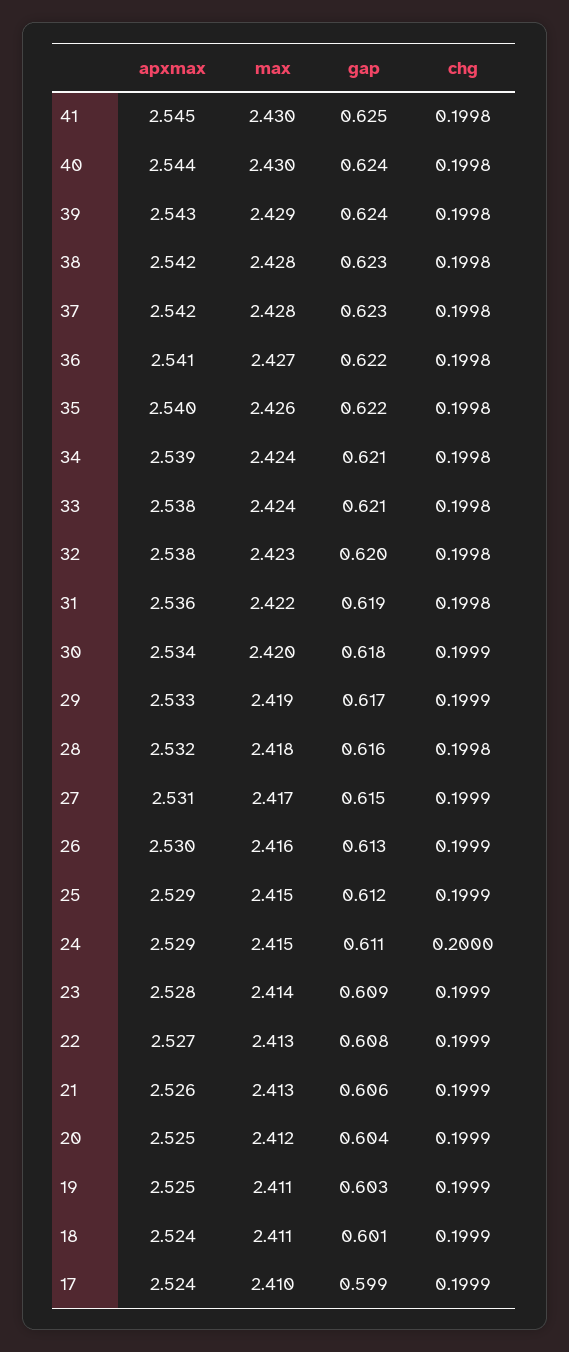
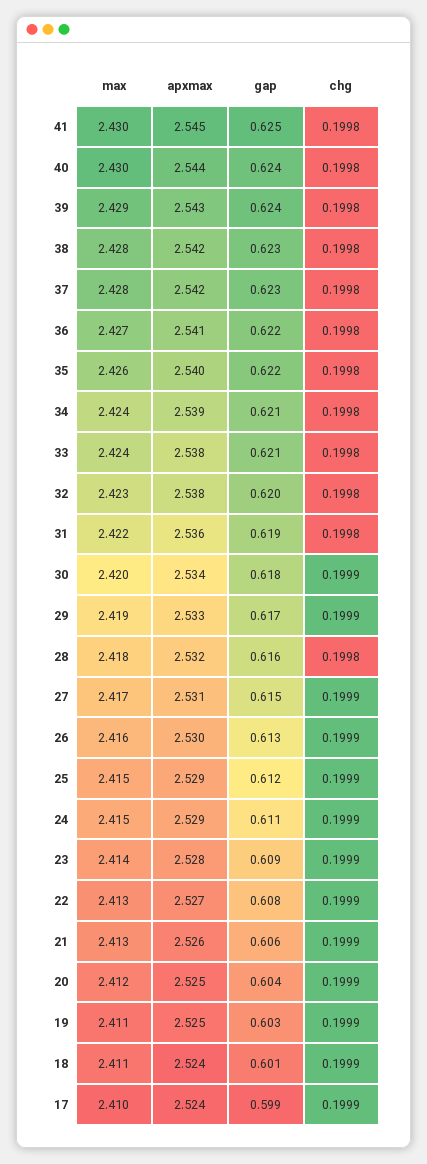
  {
    "apxmax": {
      "41": 2.545,
      "40": 2.544,
      "39": 2.543,
      "38": 2.542,
      "37": 2.542,
      "36": 2.541,
      "35": 2.54,
      "34": 2.539,
      "33": 2.538,
      "32": 2.538,
      "31": 2.536,
      "30": 2.534,
      "29": 2.533,
      "28": 2.532,
      "27": 2.531,
      "26": 2.53,
      "25": 2.529,
      "24": 2.529,
      "23": 2.528,
      "22": 2.527,
      "21": 2.526,
      "20": 2.525,
      "19": 2.525,
      "18": 2.524,
      "17": 2.524
    },
    "max": {
      "41": 2.43,
      "40": 2.43,
      "39": 2.429,
      "38": 2.428,
      "37": 2.428,
      "36": 2.427,
      "35": 2.426,
      "34": 2.424,
      "33": 2.424,
      "32": 2.423,
      "31": 2.422,
      "30": 2.42,
      "29": 2.419,
      "28": 2.418,
      "27": 2.417,
      "26": 2.416,
      "25": 2.415,
      "24": 2.415,
      "23": 2.414,
      "22": 2.413,
      "21": 2.413,
      "20": 2.412,
      "19": 2.411,
      "18": 2.411,
      "17": 2.41
    },
    "gap": {
      "41": 0.625,
      "40": 0.624,
      "39": 0.624,
      "38": 0.623,
      "37": 0.623,
      "36": 0.622,
      "35": 0.622,
      "34": 0.621,
      "33": 0.621,
      "32": 0.62,
      "31": 0.619,
      "30": 0.618,
      "29": 0.617,
      "28": 0.616,
      "27": 0.615,
      "26": 0.613,
      "25": 0.612,
      "24": 0.611,
      "23": 0.609,
      "22": 0.608,
      "21": 0.606,
      "20": 0.604,
      "19": 0.603,
      "18": 0.601,
      "17": 0.599
    },
    "chg": {
      "41": 0.1998,
      "40": 0.1998,
      "39": 0.1998,
      "38": 0.1998,
      "37": 0.1998,
      "36": 0.1998,
      "35": 0.1998,
      "34": 0.1998,
      "33": 0.1998,
      "32": 0.1998,
      "31": 0.1998,
      "30": 0.1999,
      "29": 0.1999,
      "28": 0.1998,
      "27": 0.1999,
      "26": 0.1999,
      "25": 0.1999,
-     "24": 0.2,
+     "24": 0.1999,
      "23": 0.1999,
      "22": 0.1999,
      "21": 0.1999,
      "20": 0.1999,
      "19": 0.1999,
      "18": 0.1999,
      "17": 0.1999
    }
  }

